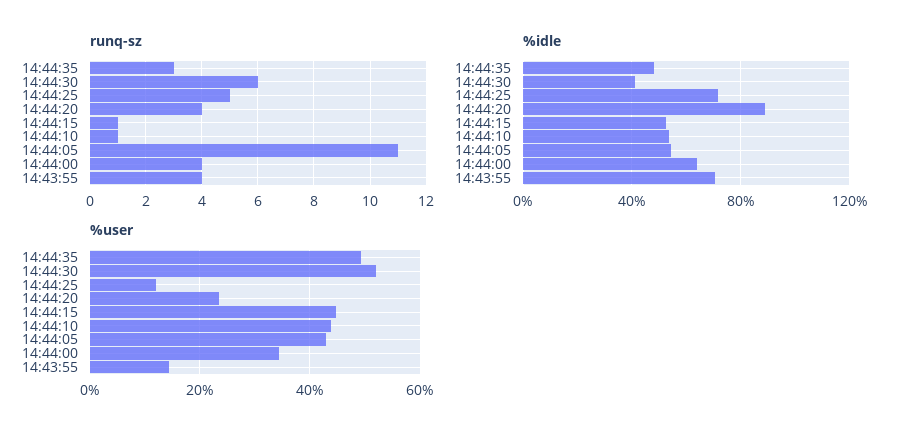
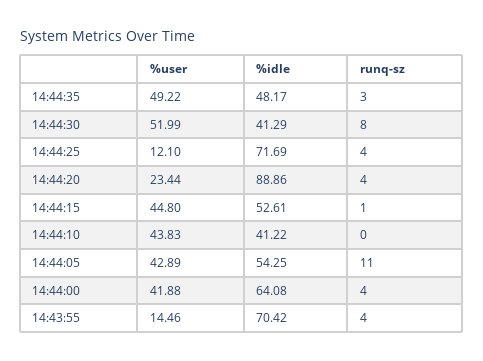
  {
    "runq-sz": {
      "14:44:35": 3,
-     "14:44:30": 6,
+     "14:44:30": 8,
-     "14:44:25": 5,
+     "14:44:25": 4,
      "14:44:20": 4,
      "14:44:15": 1,
-     "14:44:10": 1,
+     "14:44:10": 0,
      "14:44:05": 11,
      "14:44:00": 4,
      "14:43:55": 4
    },
    "%idle": {
      "14:44:35": 48.17,
      "14:44:30": 41.29,
      "14:44:25": 71.69,
      "14:44:20": 88.86,
      "14:44:15": 52.61,
-     "14:44:10": 55,
+     "14:44:10": 41.22,
      "14:44:05": 54.25,
      "14:44:00": 64.08,
      "14:43:55": 70.42
    },
    "%user": {
      "14:44:35": 49.22,
      "14:44:30": 51.99,
      "14:44:25": 12.1,
      "14:44:20": 23.44,
      "14:44:15": 44.8,
      "14:44:10": 43.83,
      "14:44:05": 42.89,
-     "14:44:00": 34,
+     "14:44:00": 41.88,
      "14:43:55": 14.46
    }
  }

